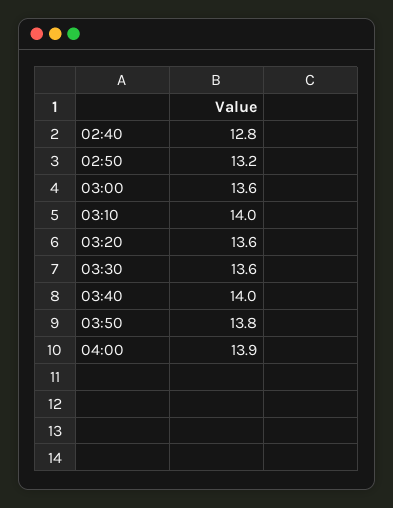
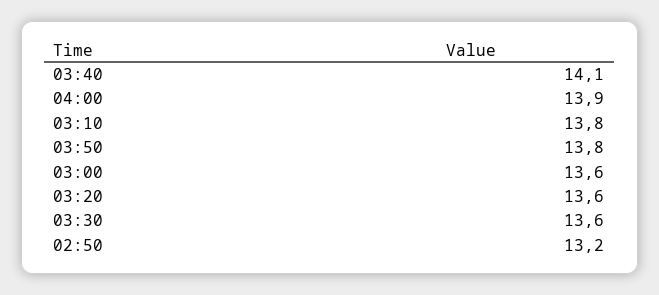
  {
-   "02:40": 12.8,
    "02:50": 13.2,
    "03:00": 13.6,
-   "03:10": 14,
+   "03:10": 13.8,
    "03:20": 13.6,
    "03:30": 13.6,
-   "03:40": 14,
+   "03:40": 14.1,
    "03:50": 13.8,
    "04:00": 13.9
  }

